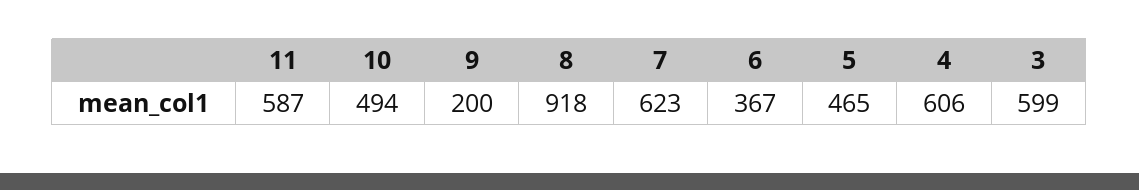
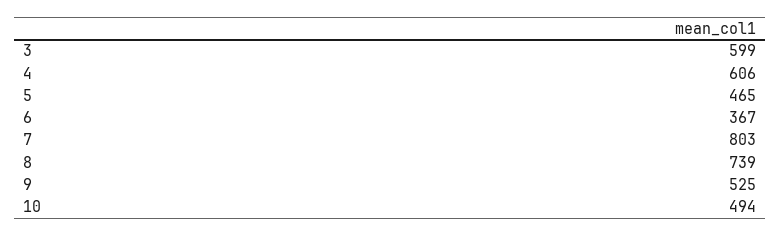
  {
-   "11": 587,
    "10": 494,
-   "9": 200,
+   "9": 525,
-   "8": 918,
+   "8": 739,
-   "7": 623,
+   "7": 803,
    "6": 367,
    "5": 465,
    "4": 606,
    "3": 599
  }

